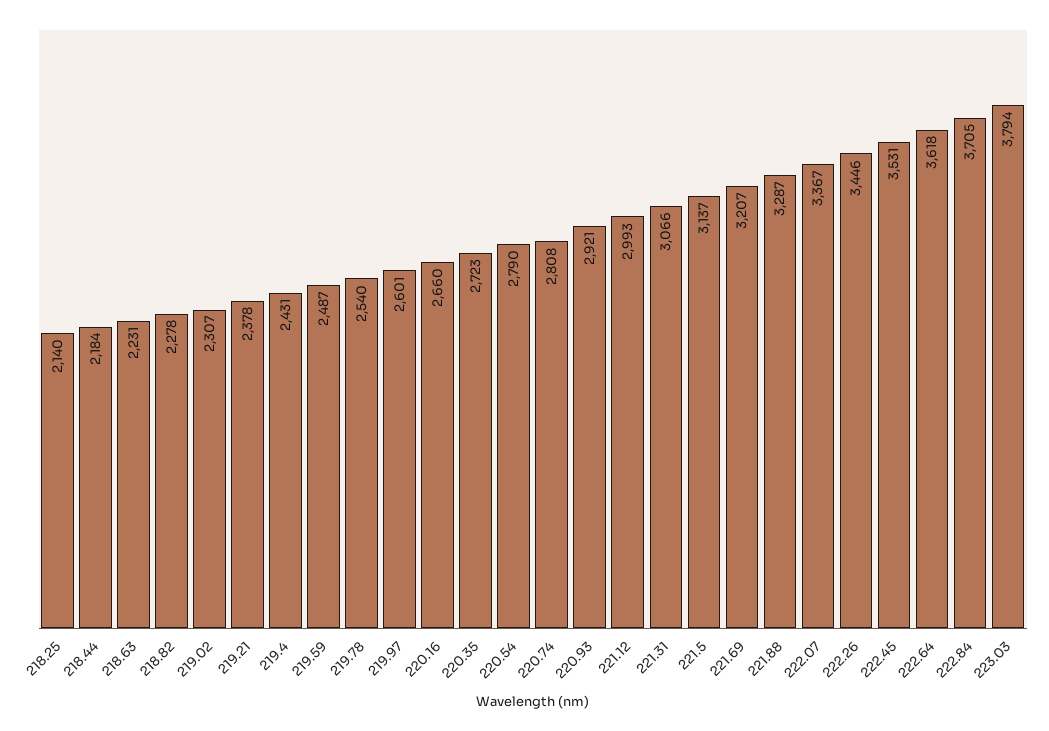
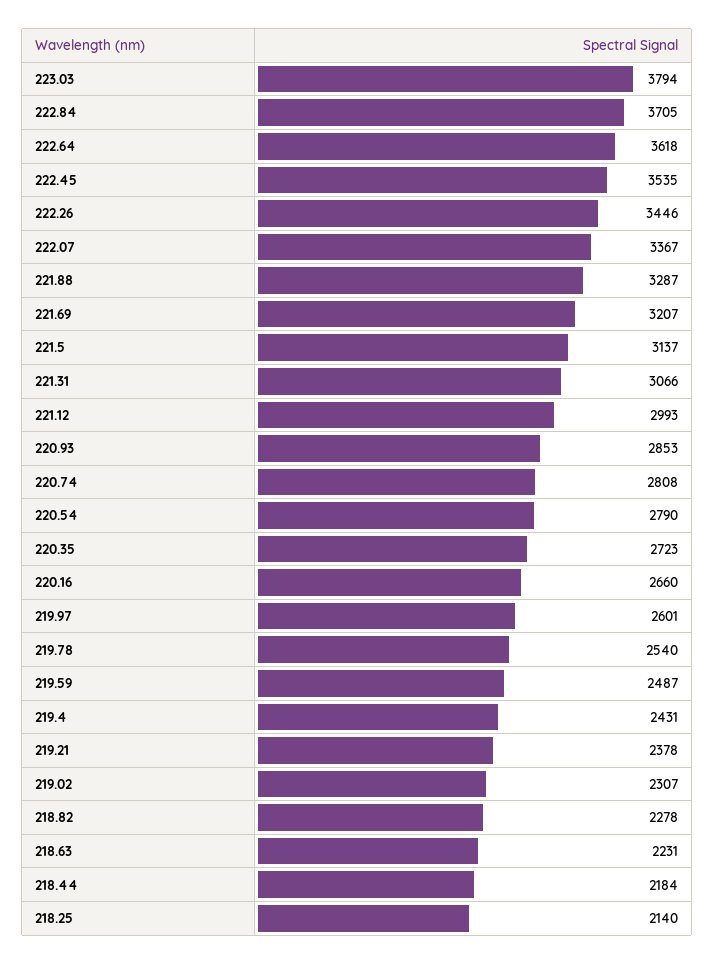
  {
    "218.25": 2140,
    "218.44": 2184,
    "218.63": 2231,
    "218.82": 2278,
    "219.02": 2307,
    "219.21": 2378,
    "219.4": 2431,
    "219.59": 2487,
    "219.78": 2540,
    "219.97": 2601,
    "220.16": 2660,
    "220.35": 2723,
    "220.54": 2790,
    "220.74": 2808,
-   "220.93": 2921,
+   "220.93": 2853,
    "221.12": 2993,
    "221.31": 3066,
    "221.5": 3137,
    "221.69": 3207,
    "221.88": 3287,
    "222.07": 3367,
    "222.26": 3446,
-   "222.45": 3531,
+   "222.45": 3535,
    "222.64": 3618,
    "222.84": 3705,
    "223.03": 3794
  }

